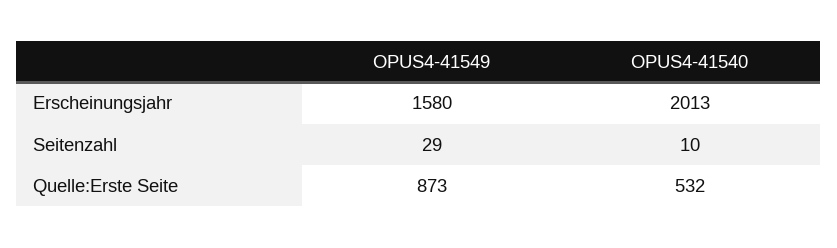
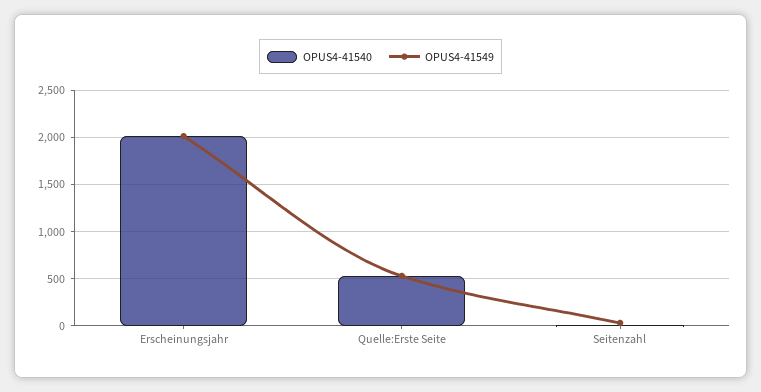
  {
    "OPUS4-41549": {
-     "Erscheinungsjahr": 1580,
+     "Erscheinungsjahr": 2000,
      "Seitenzahl": 29,
-     "Quelle:Erste Seite": 873
+     "Quelle:Erste Seite": 500
    },
    "OPUS4-41540": {
      "Erscheinungsjahr": 2013,
      "Seitenzahl": 10,
      "Quelle:Erste Seite": 532
    }
  }

